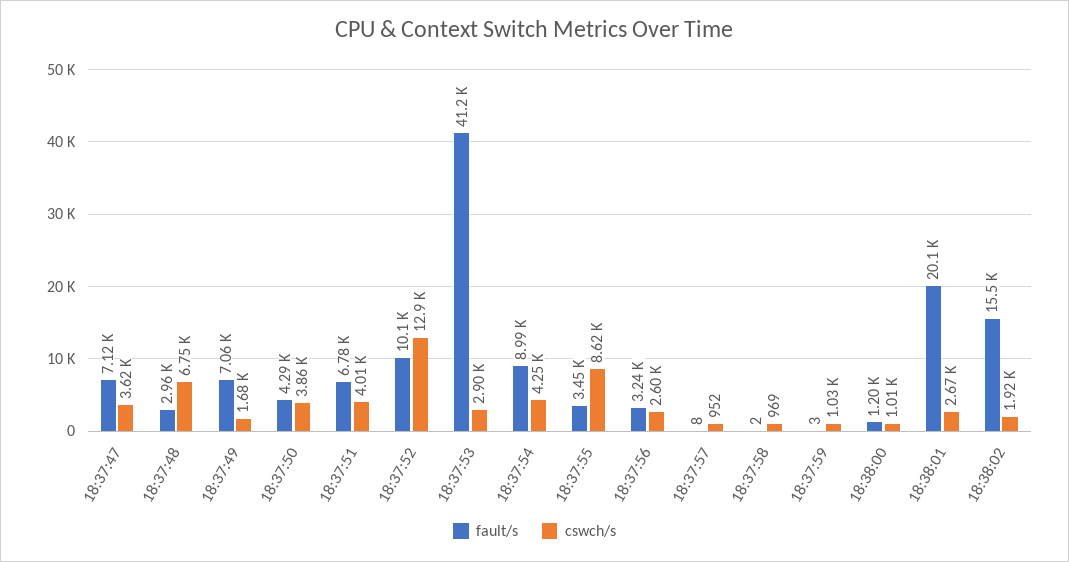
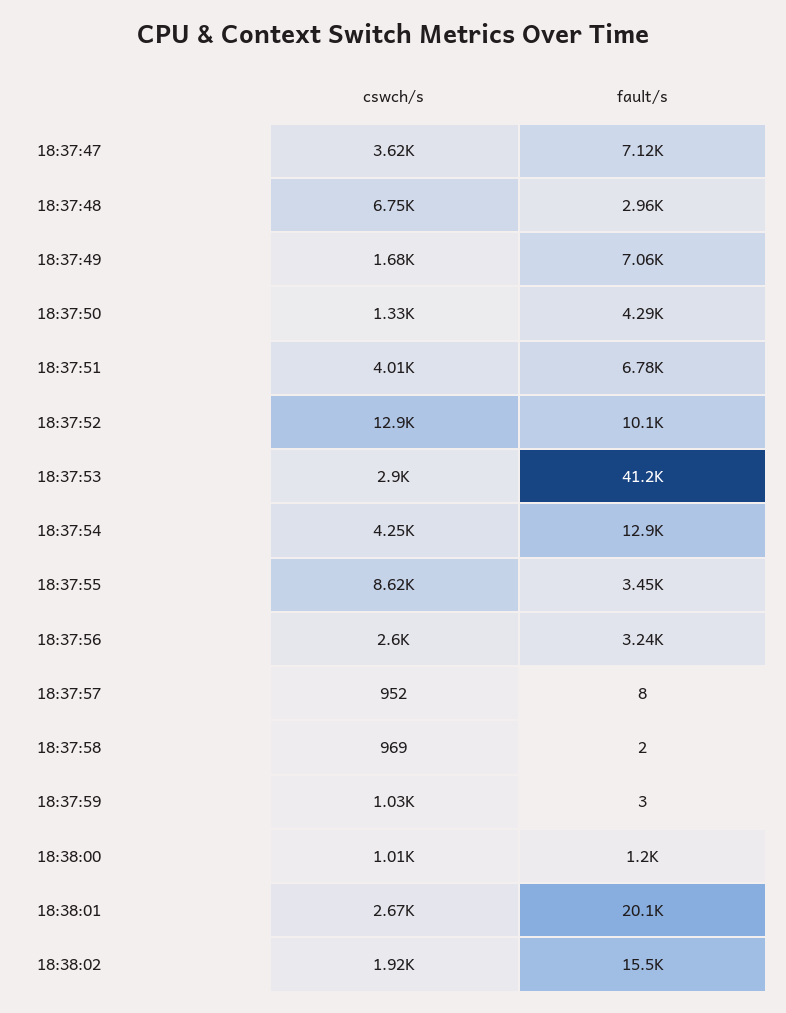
  {
    "fault/s": {
      "18:37:47": 7120,
      "18:37:48": 2960,
      "18:37:49": 7060,
      "18:37:50": 4290,
      "18:37:51": 6780,
      "18:37:52": 10100,
      "18:37:53": 41200,
-     "18:37:54": 8990,
+     "18:37:54": 12900,
      "18:37:55": 3450,
      "18:37:56": 3240,
      "18:37:57": 8,
      "18:37:58": 2,
      "18:37:59": 3,
      "18:38:00": 1200,
      "18:38:01": 20100,
      "18:38:02": 15500
    },
    "cswch/s": {
      "18:37:47": 3620,
      "18:37:48": 6750,
      "18:37:49": 1680,
-     "18:37:50": 3860,
+     "18:37:50": 1330,
      "18:37:51": 4010,
      "18:37:52": 12900,
      "18:37:53": 2900,
      "18:37:54": 4250,
      "18:37:55": 8620,
      "18:37:56": 2600,
      "18:37:57": 952,
      "18:37:58": 969,
      "18:37:59": 1030,
      "18:38:00": 1010,
      "18:38:01": 2670,
      "18:38:02": 1920
    }
  }

